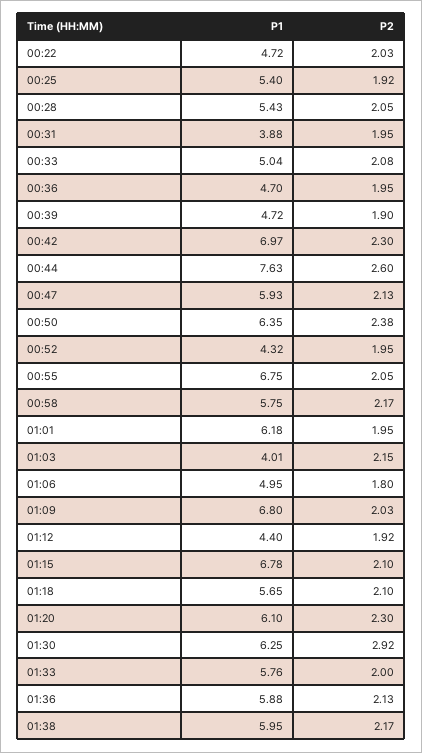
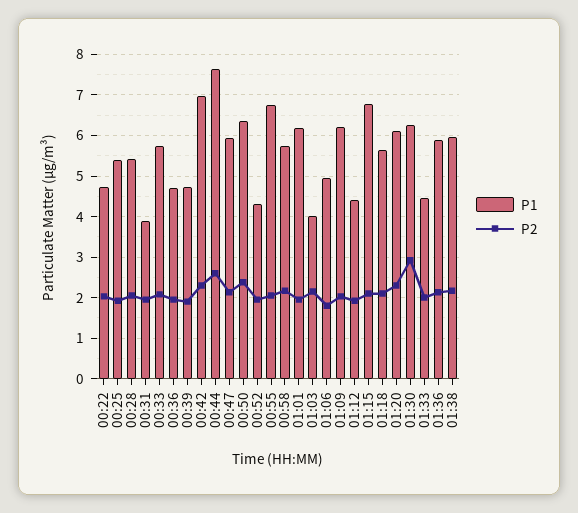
  {
    "P1": {
      "00:22": 4.72,
      "00:25": 5.4,
      "00:28": 5.43,
      "00:31": 3.88,
-     "00:33": 5.04,
+     "00:33": 5.8,
      "00:36": 4.7,
      "00:39": 4.72,
      "00:42": 6.97,
      "00:44": 7.63,
      "00:47": 5.93,
      "00:50": 6.35,
      "00:52": 4.32,
      "00:55": 6.75,
      "00:58": 5.75,
      "01:01": 6.18,
      "01:03": 4.01,
      "01:06": 4.95,
-     "01:09": 6.8,
+     "01:09": 6.2,
      "01:12": 4.4,
      "01:15": 6.78,
      "01:18": 5.65,
      "01:20": 6.1,
      "01:30": 6.25,
-     "01:33": 5.76,
+     "01:33": 4.4,
      "01:36": 5.88,
      "01:38": 5.95
    },
    "P2": {
      "00:22": 2.03,
      "00:25": 1.92,
      "00:28": 2.05,
      "00:31": 1.95,
      "00:33": 2.08,
      "00:36": 1.95,
      "00:39": 1.9,
      "00:42": 2.3,
      "00:44": 2.6,
      "00:47": 2.13,
      "00:50": 2.38,
      "00:52": 1.95,
      "00:55": 2.05,
      "00:58": 2.17,
      "01:01": 1.95,
      "01:03": 2.15,
      "01:06": 1.8,
      "01:09": 2.03,
      "01:12": 1.92,
      "01:15": 2.1,
      "01:18": 2.1,
      "01:20": 2.3,
      "01:30": 2.92,
      "01:33": 2,
      "01:36": 2.13,
      "01:38": 2.17
    }
  }

